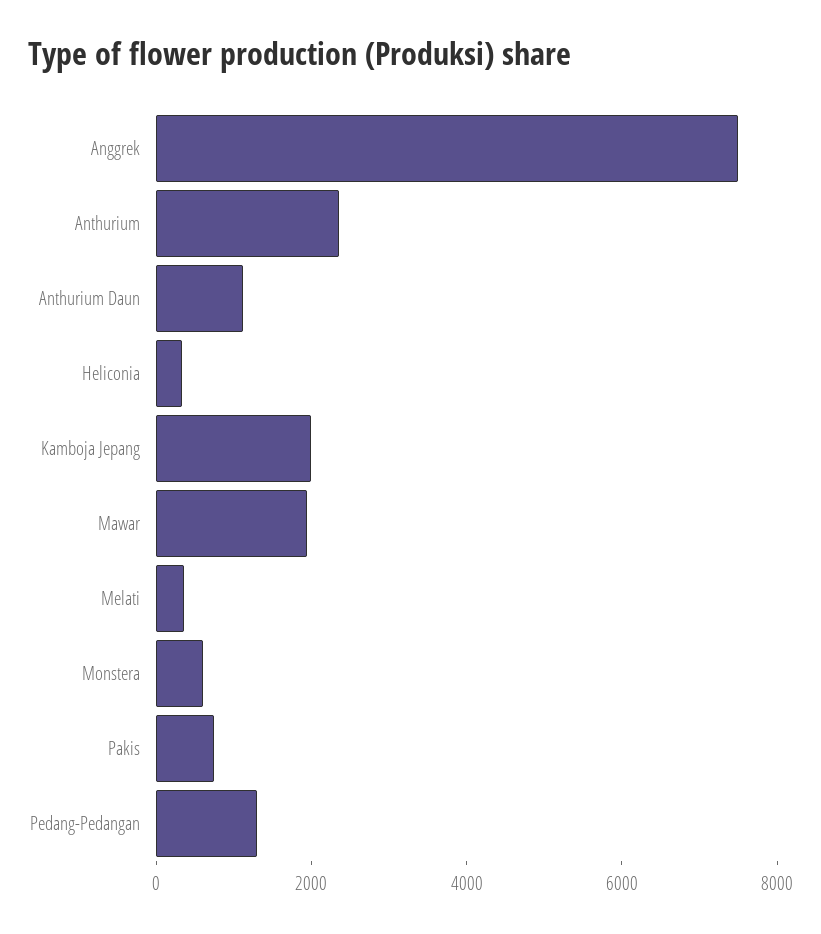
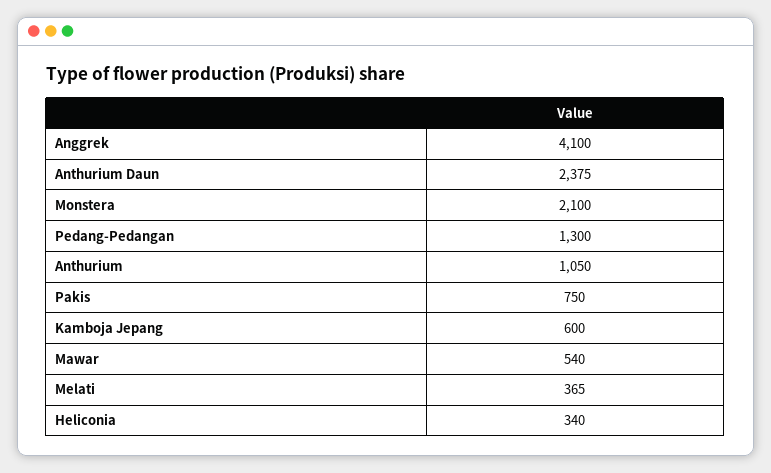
  {
-   "Anggrek": 7500,
+   "Anggrek": 4100,
-   "Anthurium": 2500,
+   "Anthurium": 1050,
-   "Anthurium Daun": 1000,
+   "Anthurium Daun": 2375,
    "Heliconia": 340,
-   "Kamboja Jepang": 2000,
+   "Kamboja Jepang": 600,
-   "Mawar": 2000,
+   "Mawar": 540,
    "Melati": 365,
-   "Monstera": 500,
+   "Monstera": 2100,
    "Pakis": 750,
    "Pedang-Pedangan": 1300
  }

